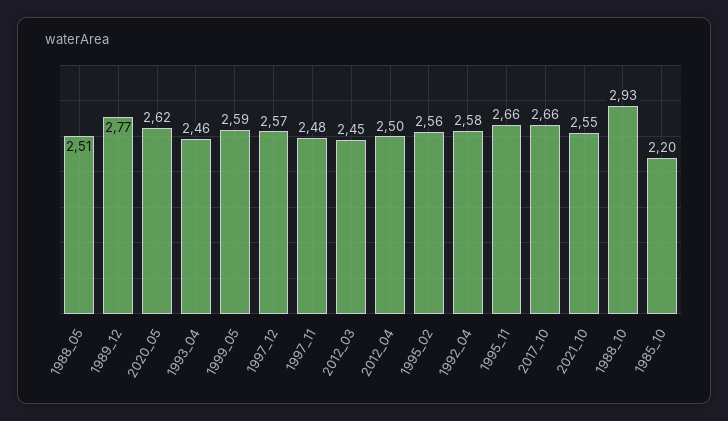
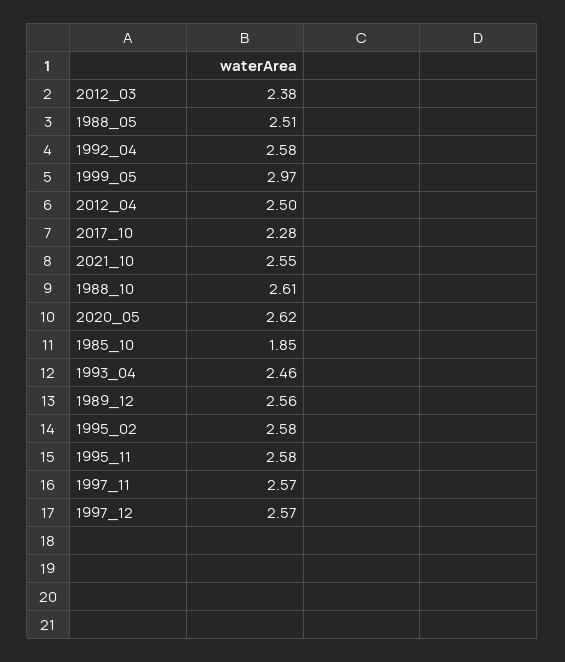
  {
    "1988_05": 2.51,
-   "1989_12": 2.77,
+   "1989_12": 2.56,
    "2020_05": 2.62,
    "1993_04": 2.46,
-   "1999_05": 2.59,
+   "1999_05": 2.97,
    "1997_12": 2.57,
-   "1997_11": 2.48,
+   "1997_11": 2.57,
-   "2012_03": 2.45,
+   "2012_03": 2.38,
    "2012_04": 2.5,
-   "1995_02": 2.56,
+   "1995_02": 2.58,
    "1992_04": 2.58,
-   "1995_11": 2.66,
+   "1995_11": 2.58,
-   "2017_10": 2.66,
+   "2017_10": 2.28,
    "2021_10": 2.55,
-   "1988_10": 2.93,
+   "1988_10": 2.61,
-   "1985_10": 2.2
+   "1985_10": 1.85
  }

